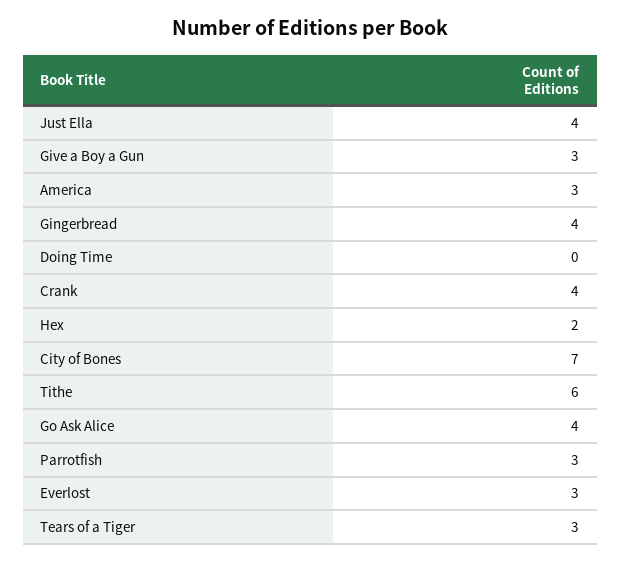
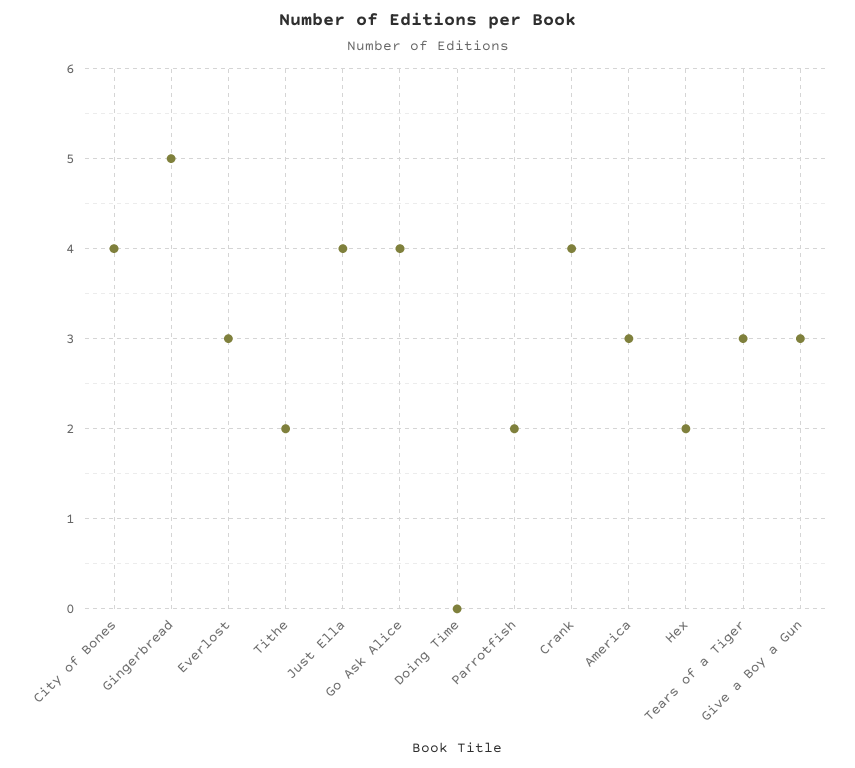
  {
    "Just Ella": 4,
    "Give a Boy a Gun": 3,
    "America": 3,
-   "Gingerbread": 4,
+   "Gingerbread": 5,
    "Doing Time": 0,
    "Crank": 4,
    "Hex": 2,
-   "City of Bones": 7,
+   "City of Bones": 4,
-   "Tithe": 6,
+   "Tithe": 2,
    "Go Ask Alice": 4,
-   "Parrotfish": 3,
+   "Parrotfish": 2,
    "Everlost": 3,
    "Tears of a Tiger": 3
  }

